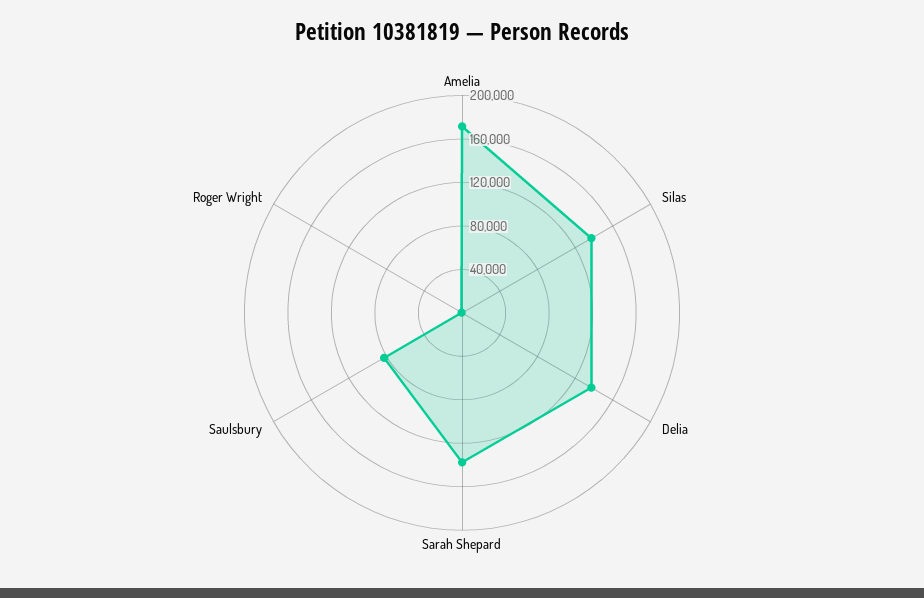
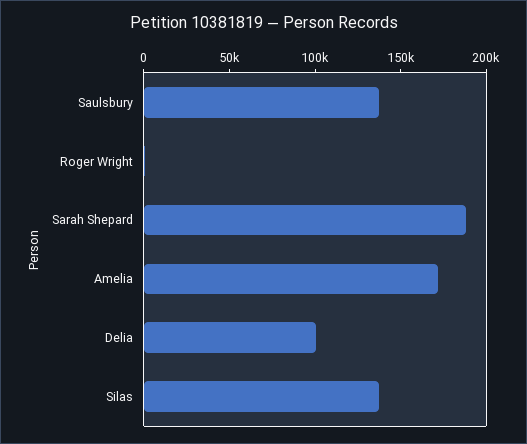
  {
    "Amelia": 170000,
    "Silas": 140000,
-   "Delia": 140000,
+   "Delia": 100000,
-   "Sarah Shepard": 140000,
+   "Sarah Shepard": 190000,
-   "Saulsbury": 80000,
+   "Saulsbury": 140000,
    "Roger Wright": 0
  }

